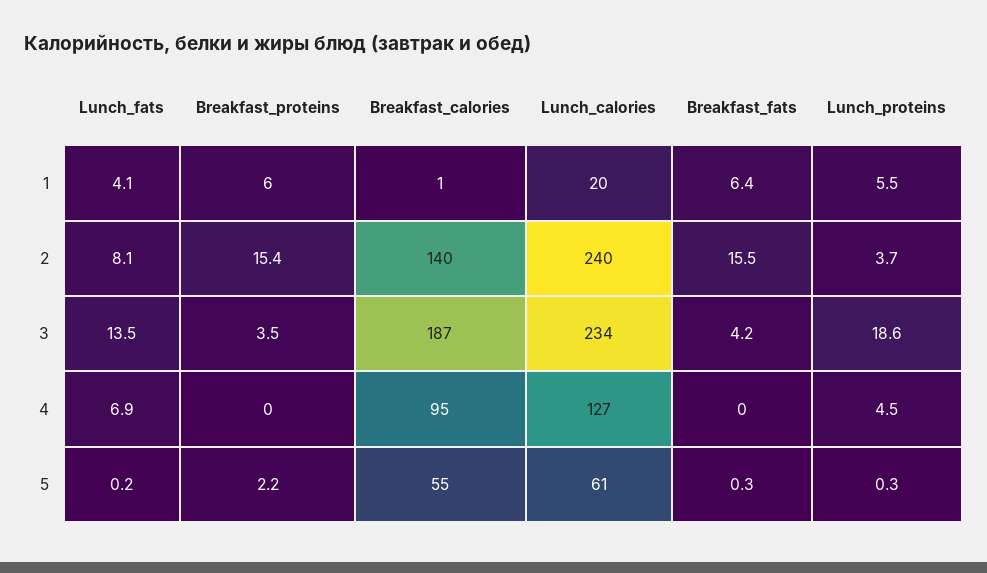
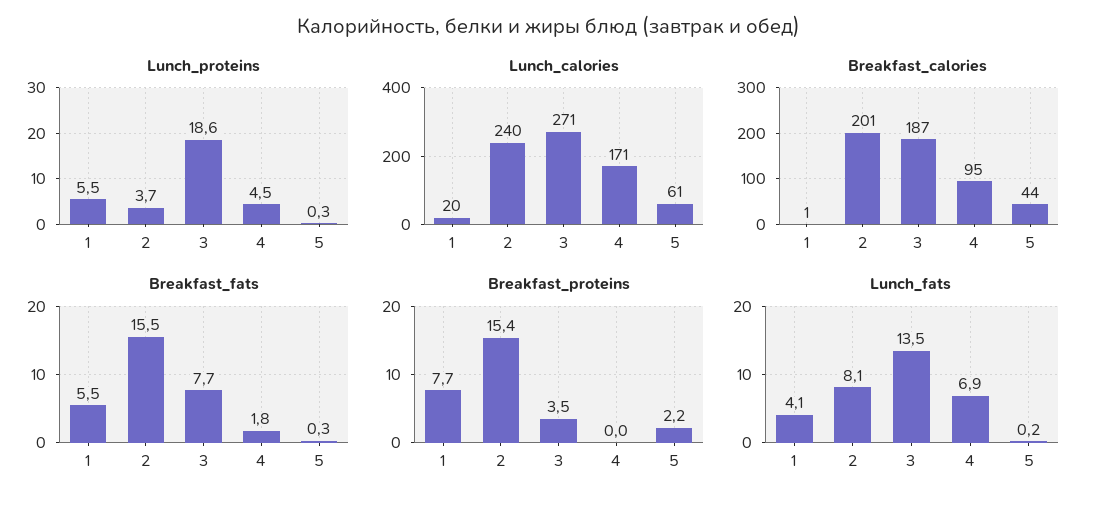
  {
    "Lunch_fats": {
      "1": 4.1,
      "2": 8.1,
      "3": 13.5,
      "4": 6.9,
      "5": 0.2
    },
    "Breakfast_proteins": {
-     "1": 6,
+     "1": 7.7,
      "2": 15.4,
      "3": 3.5,
      "4": 0,
      "5": 2.2
    },
    "Breakfast_calories": {
      "1": 1,
-     "2": 140,
+     "2": 201,
      "3": 187,
      "4": 95,
-     "5": 55
+     "5": 44
    },
    "Lunch_calories": {
      "1": 20,
      "2": 240,
-     "3": 234,
+     "3": 271,
-     "4": 127,
+     "4": 171,
      "5": 61
    },
    "Breakfast_fats": {
-     "1": 6.4,
+     "1": 5.5,
      "2": 15.5,
-     "3": 4.2,
+     "3": 7.7,
-     "4": 0,
+     "4": 1.8,
      "5": 0.3
    },
    "Lunch_proteins": {
      "1": 5.5,
      "2": 3.7,
      "3": 18.6,
      "4": 4.5,
      "5": 0.3
    }
  }

